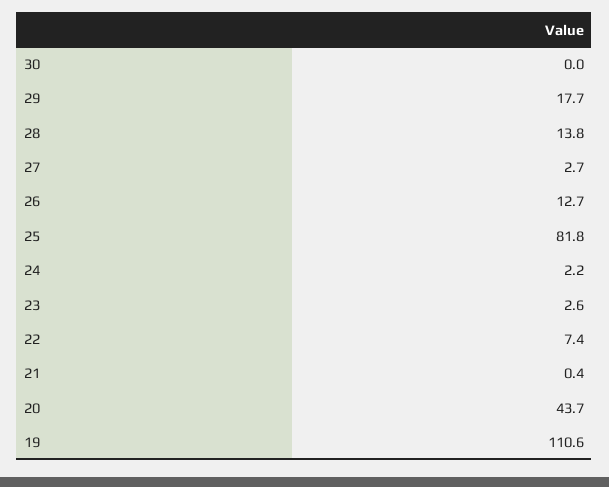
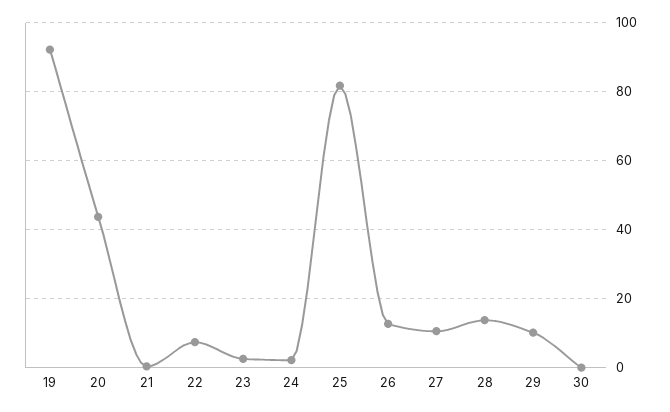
  {
    "30": 0,
-   "29": 17.7,
+   "29": 10,
    "28": 13.8,
-   "27": 2.7,
+   "27": 10,
    "26": 12.7,
    "25": 81.8,
    "24": 2.2,
    "23": 2.6,
    "22": 7.4,
    "21": 0.4,
    "20": 43.7,
-   "19": 110.6
+   "19": 92
  }

